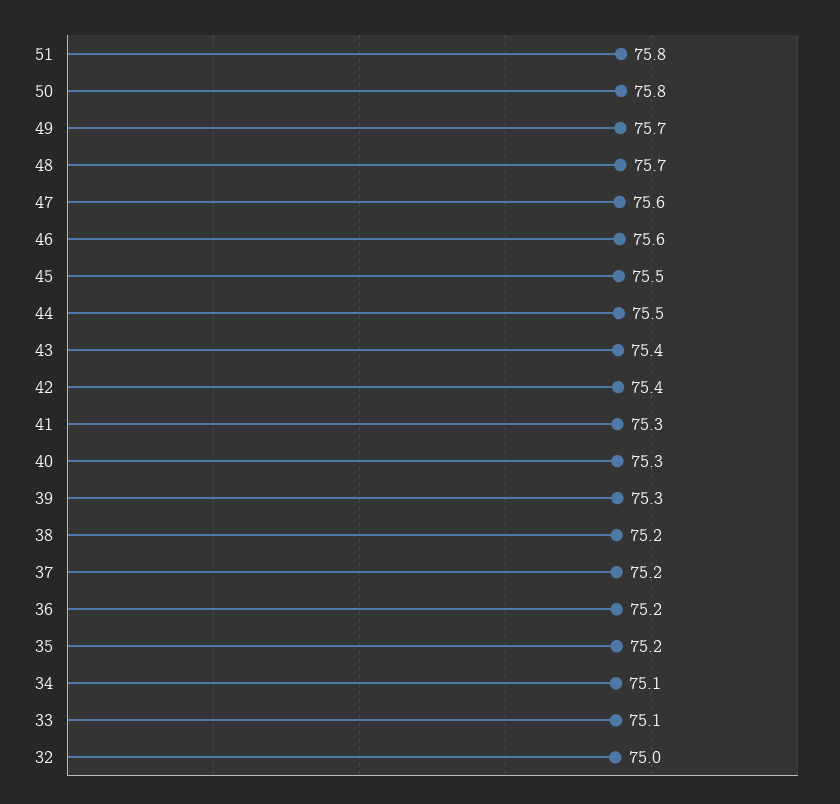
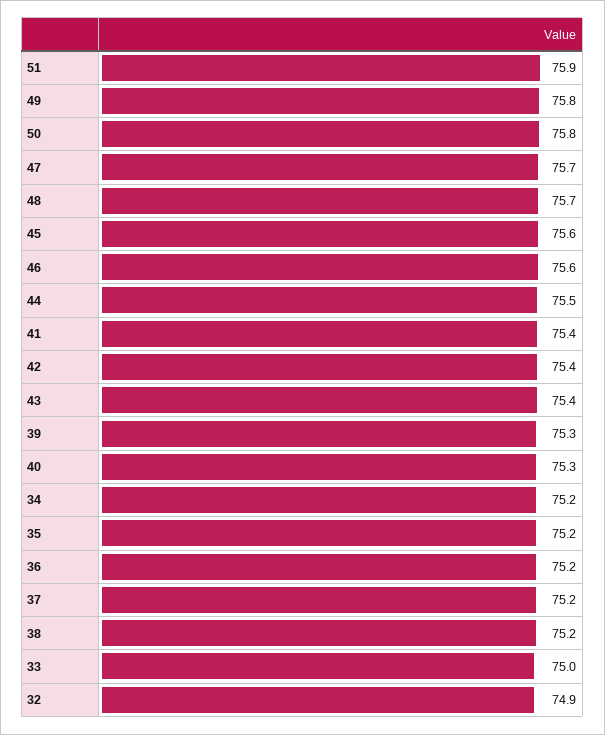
  {
-   "51": 75.8,
+   "51": 75.9,
    "50": 75.8,
-   "49": 75.7,
+   "49": 75.8,
    "48": 75.7,
-   "47": 75.6,
+   "47": 75.7,
    "46": 75.6,
-   "45": 75.5,
+   "45": 75.6,
    "44": 75.5,
    "43": 75.4,
    "42": 75.4,
-   "41": 75.3,
+   "41": 75.4,
    "40": 75.3,
    "39": 75.3,
    "38": 75.2,
    "37": 75.2,
    "36": 75.2,
    "35": 75.2,
-   "34": 75.1,
+   "34": 75.2,
-   "33": 75.1,
+   "33": 75,
-   "32": 75
+   "32": 74.9
  }

